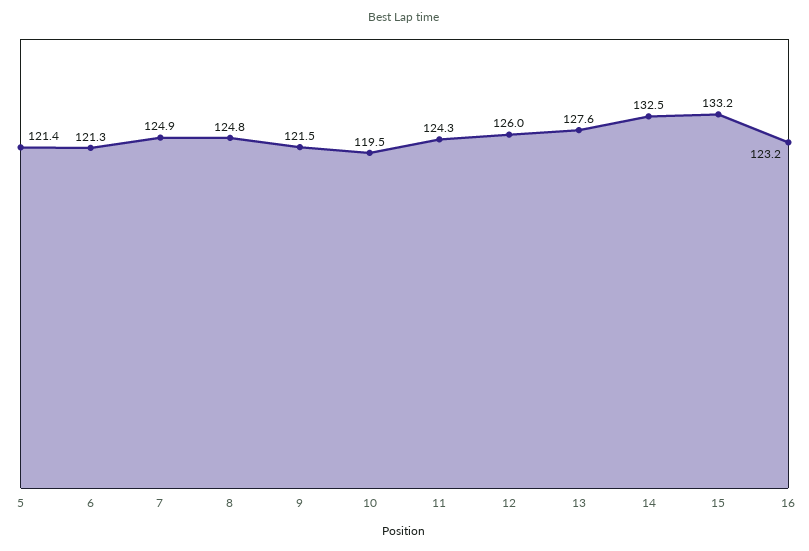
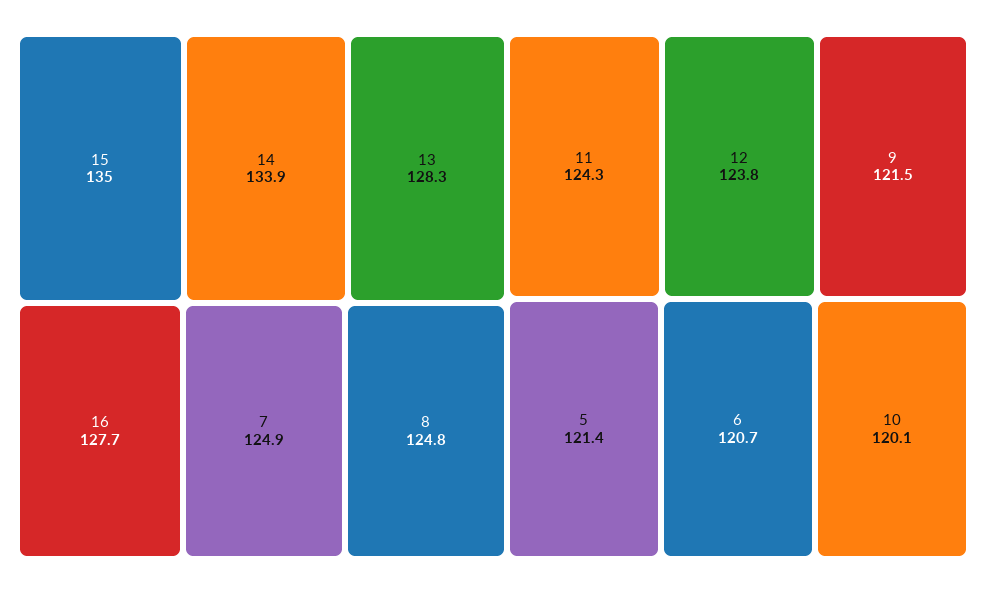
  {
    "5": 121.4,
-   "6": 121.3,
+   "6": 120.7,
    "7": 124.9,
    "8": 124.8,
    "9": 121.5,
-   "10": 119.5,
+   "10": 120.1,
    "11": 124.3,
-   "12": 126,
+   "12": 123.8,
-   "13": 127.6,
+   "13": 128.3,
-   "14": 132.5,
+   "14": 133.9,
-   "15": 133.2,
+   "15": 135,
-   "16": 123.2
+   "16": 127.7
  }

